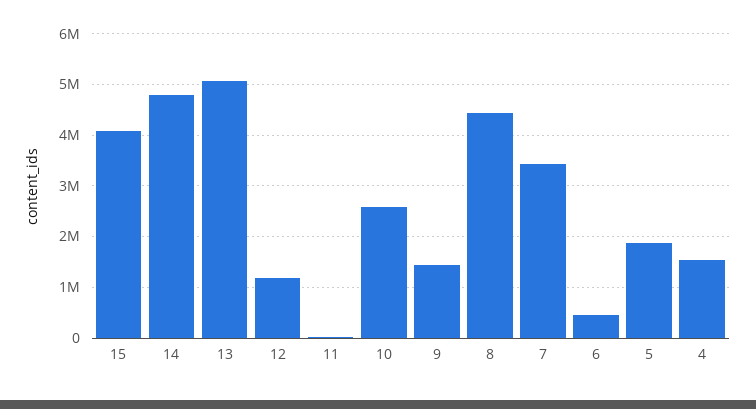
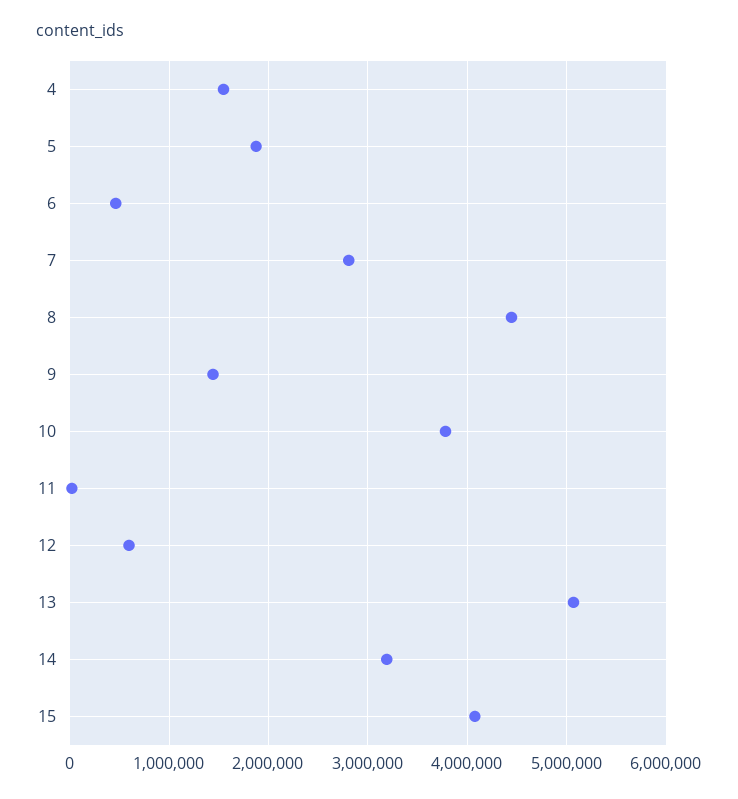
  {
    "15": 4100000,
-   "14": 4800000,
+   "14": 3200000,
    "13": 5100000,
-   "12": 1200000,
+   "12": 600000,
    "11": 0,
-   "10": 2600000,
+   "10": 3800000,
    "9": 1400000,
    "8": 4400000,
-   "7": 3400000,
+   "7": 2800000,
    "6": 500000,
    "5": 1900000,
    "4": 1500000
  }

